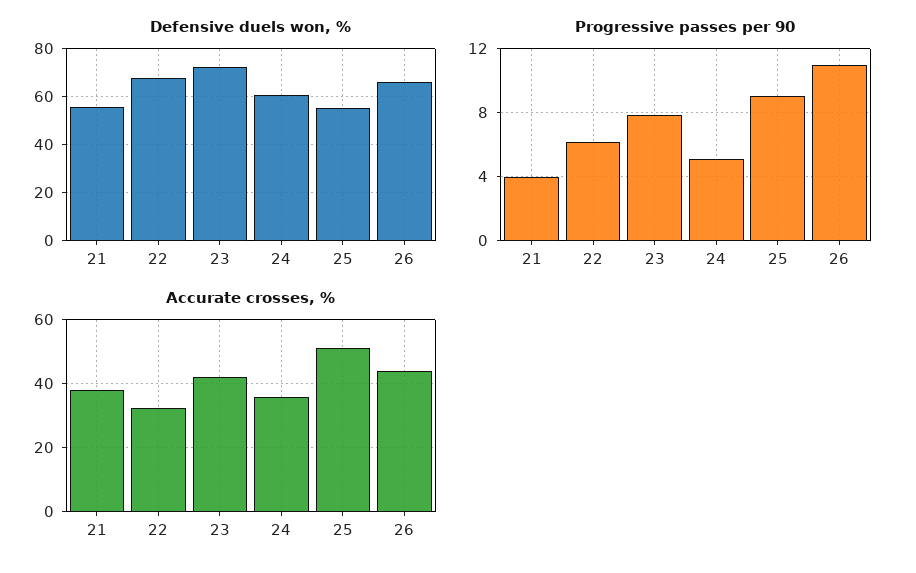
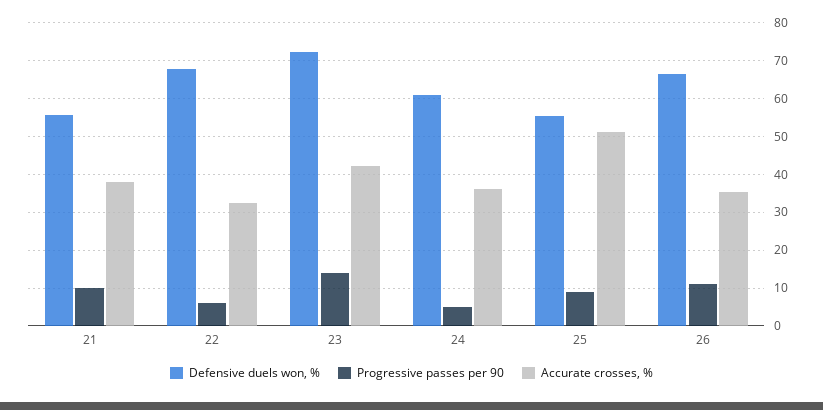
  {
    "Defensive duels won, %": {
      "21": 56,
      "22": 68,
      "23": 72,
      "24": 60,
      "25": 56,
      "26": 66
    },
    "Progressive passes per 90": {
-     "21": 4,
+     "21": 10,
      "22": 6,
-     "23": 8,
+     "23": 14,
      "24": 5,
      "25": 9,
      "26": 11
    },
    "Accurate crosses, %": {
      "21": 38,
      "22": 32,
      "23": 42,
      "24": 36,
      "25": 52,
-     "26": 44
+     "26": 36
    }
  }

